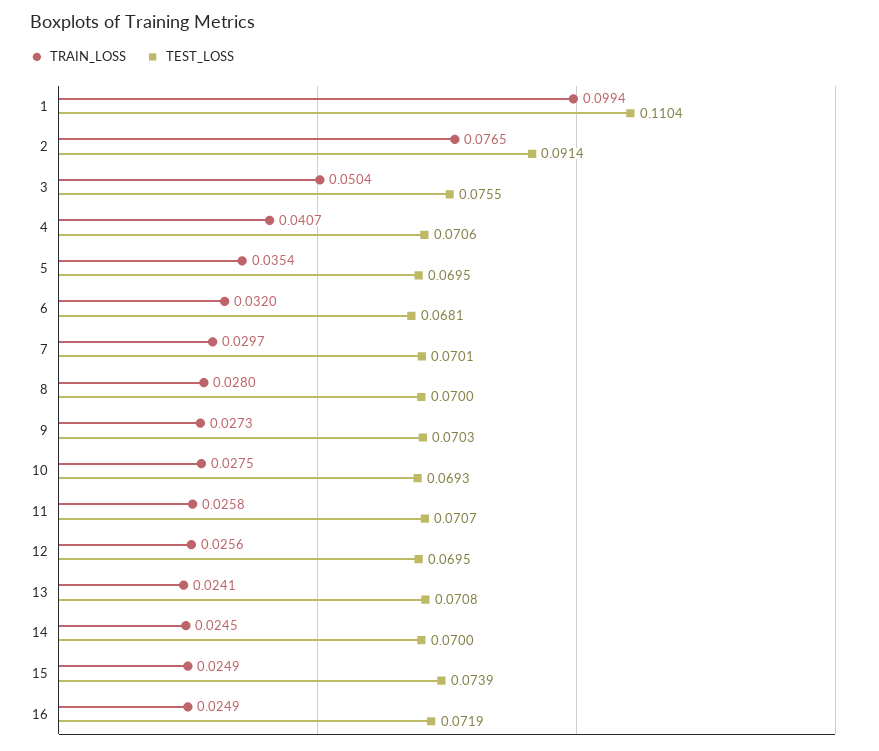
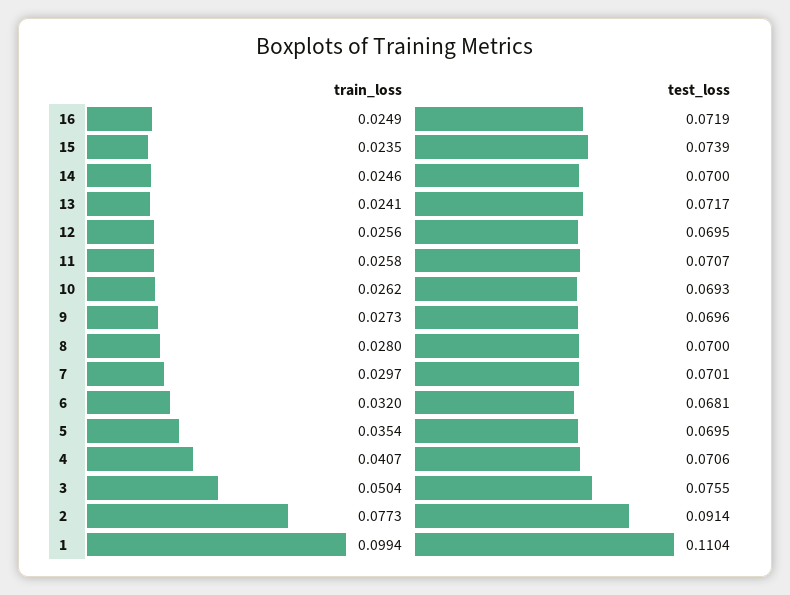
  {
    "TRAIN_LOSS": {
      "1": 0.0994,
-     "2": 0.0765,
+     "2": 0.0773,
      "3": 0.0504,
      "4": 0.0407,
      "5": 0.0354,
      "6": 0.032,
      "7": 0.0297,
      "8": 0.028,
      "9": 0.0273,
-     "10": 0.0275,
+     "10": 0.0262,
      "11": 0.0258,
      "12": 0.0256,
      "13": 0.0241,
-     "14": 0.0245,
+     "14": 0.0246,
-     "15": 0.0249,
+     "15": 0.0235,
      "16": 0.0249
    },
    "TEST_LOSS": {
      "1": 0.1104,
      "2": 0.0914,
      "3": 0.0755,
      "4": 0.0706,
      "5": 0.0695,
      "6": 0.0681,
      "7": 0.0701,
      "8": 0.07,
-     "9": 0.0703,
+     "9": 0.0696,
      "10": 0.0693,
      "11": 0.0707,
      "12": 0.0695,
-     "13": 0.0708,
+     "13": 0.0717,
      "14": 0.07,
      "15": 0.0739,
      "16": 0.0719
    }
  }

